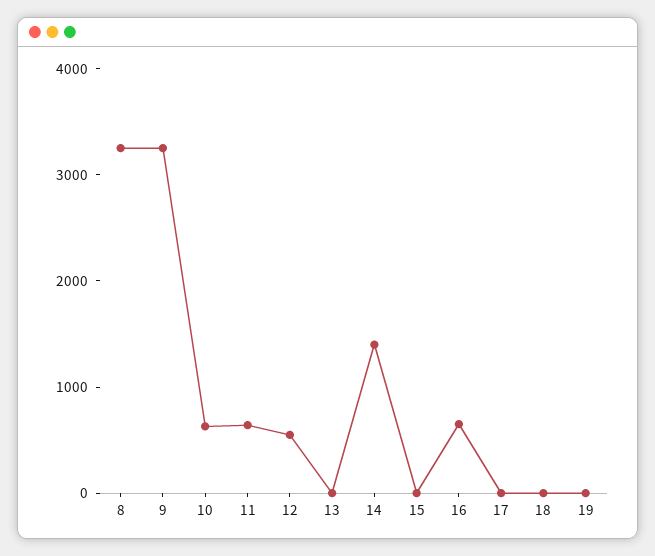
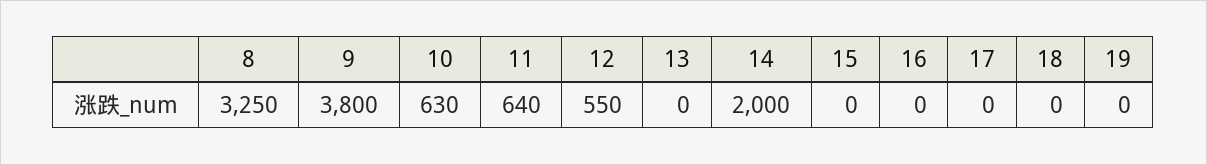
  {
    "8": 3250,
-   "9": 3200,
+   "9": 3800,
    "10": 630,
    "11": 640,
    "12": 550,
    "13": 0,
-   "14": 1400,
+   "14": 2000,
    "15": 0,
-   "16": 600,
+   "16": 0,
    "17": 0,
    "18": 0,
    "19": 0
  }

